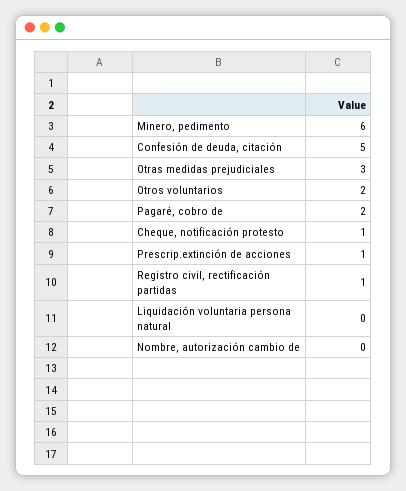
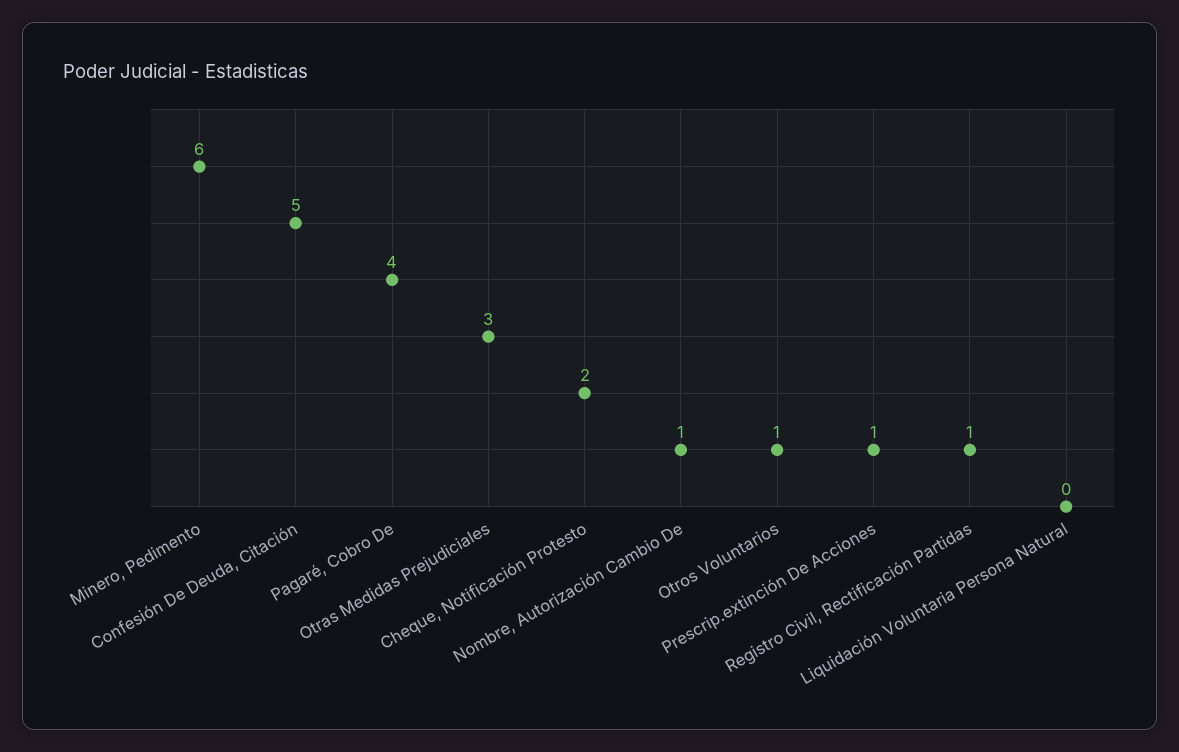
  {
    "Minero, pedimento": 6,
    "Confesión de deuda, citación": 5,
    "Otras medidas prejudiciales": 3,
-   "Otros voluntarios": 2,
+   "Otros voluntarios": 1,
-   "Pagaré, cobro de": 2,
+   "Pagaré, cobro de": 4,
-   "Cheque, notificación protesto": 1,
+   "Cheque, notificación protesto": 2,
    "Prescrip.extinción de acciones": 1,
    "Registro civil, rectificación partidas": 1,
    "Liquidación voluntaria persona natural": 0,
-   "Nombre, autorización cambio de": 0
+   "Nombre, autorización cambio de": 1
  }

